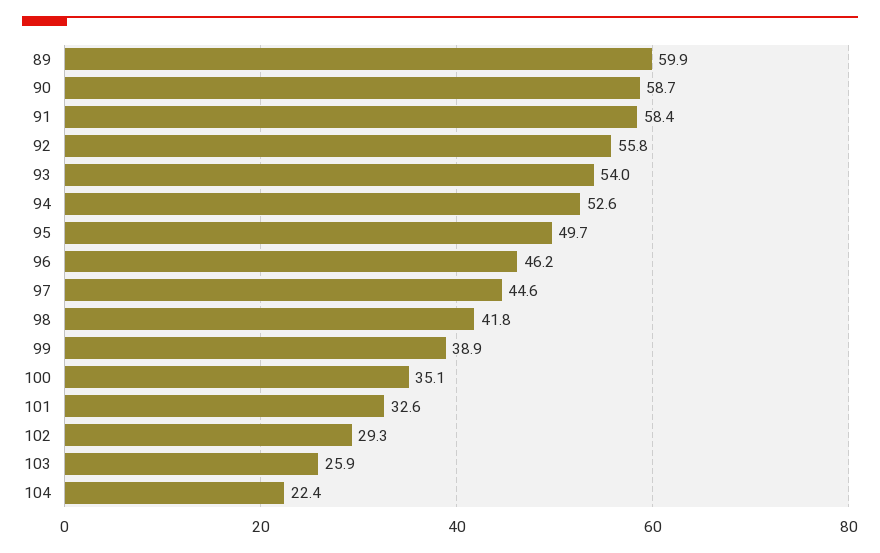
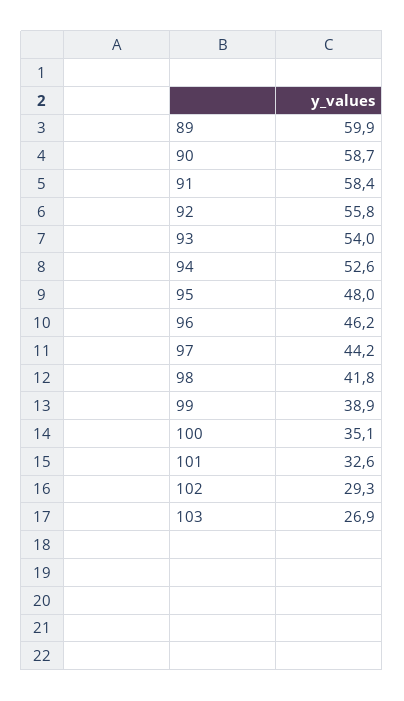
  {
    "89": 59.9,
    "90": 58.7,
    "91": 58.4,
    "92": 55.8,
    "93": 54,
    "94": 52.6,
-   "95": 49.7,
+   "95": 48,
    "96": 46.2,
-   "97": 44.6,
+   "97": 44.2,
    "98": 41.8,
    "99": 38.9,
    "100": 35.1,
    "101": 32.6,
    "102": 29.3,
-   "103": 25.9,
+   "103": 26.9
-   "104": 22.4
  }

